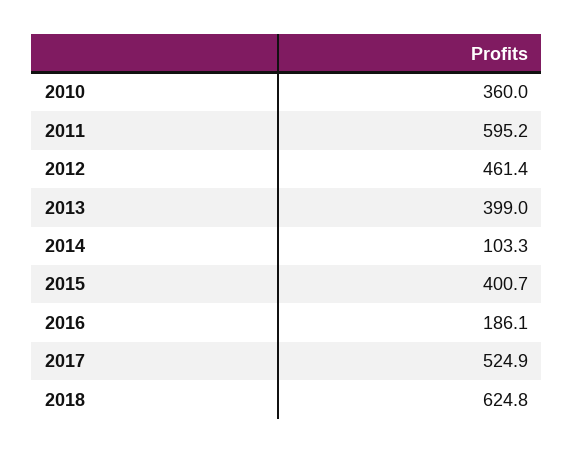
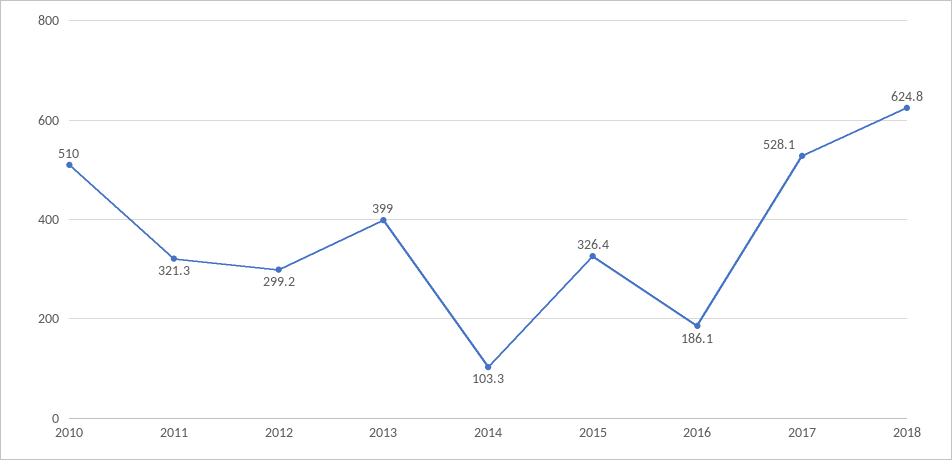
  {
-   "2010": 360,
+   "2010": 510,
-   "2011": 595.2,
+   "2011": 321.3,
-   "2012": 461.4,
+   "2012": 299.2,
    "2013": 399,
    "2014": 103.3,
-   "2015": 400.7,
+   "2015": 326.4,
    "2016": 186.1,
-   "2017": 524.9,
+   "2017": 528.1,
    "2018": 624.8
  }

